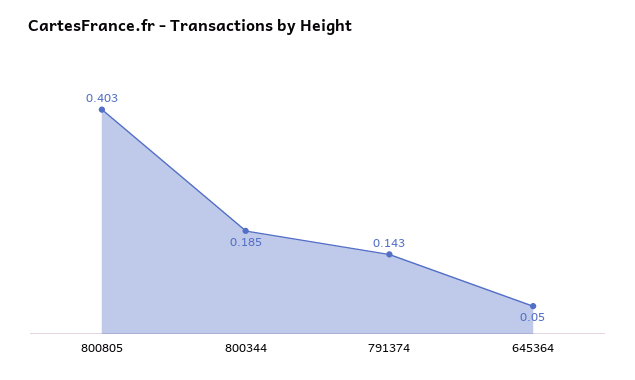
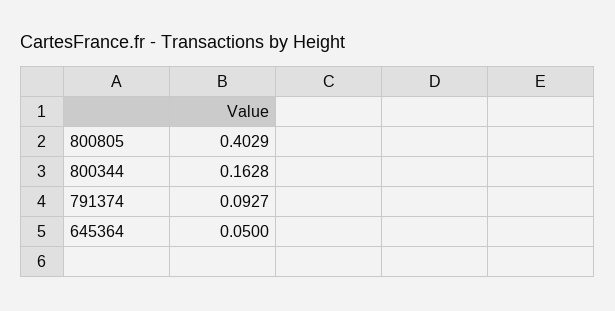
  {
    "800805": 0.4029,
-   "800344": 0.185,
+   "800344": 0.1628,
-   "791374": 0.143,
+   "791374": 0.0927,
    "645364": 0.05
  }

